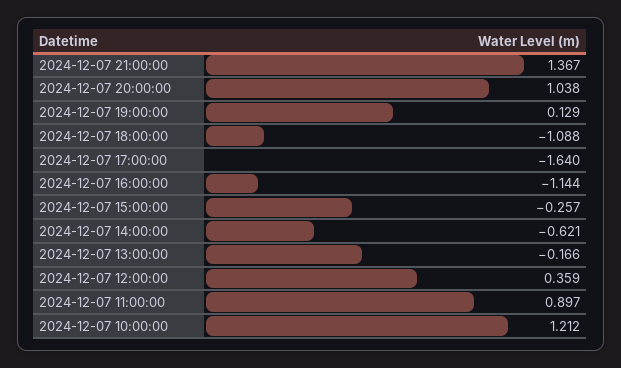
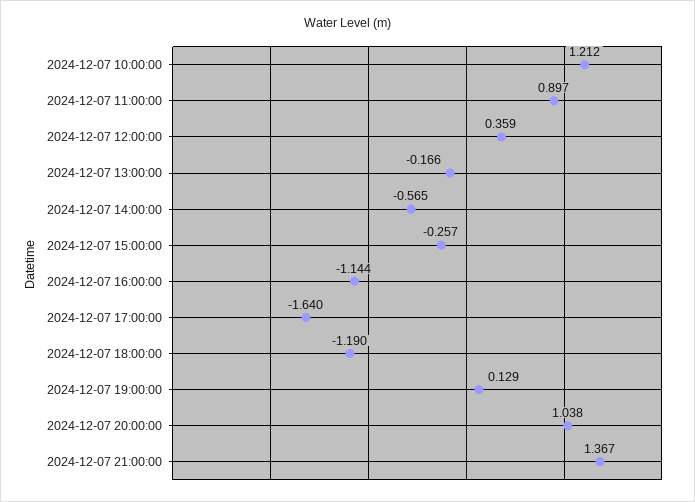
  {
    "2024-12-07 21:00:00": 1.367,
    "2024-12-07 20:00:00": 1.038,
    "2024-12-07 19:00:00": 0.129,
-   "2024-12-07 18:00:00": -1.088,
+   "2024-12-07 18:00:00": -1.19,
    "2024-12-07 17:00:00": -1.64,
    "2024-12-07 16:00:00": -1.144,
    "2024-12-07 15:00:00": -0.257,
-   "2024-12-07 14:00:00": -0.621,
+   "2024-12-07 14:00:00": -0.565,
    "2024-12-07 13:00:00": -0.166,
    "2024-12-07 12:00:00": 0.359,
    "2024-12-07 11:00:00": 0.897,
    "2024-12-07 10:00:00": 1.212
  }

